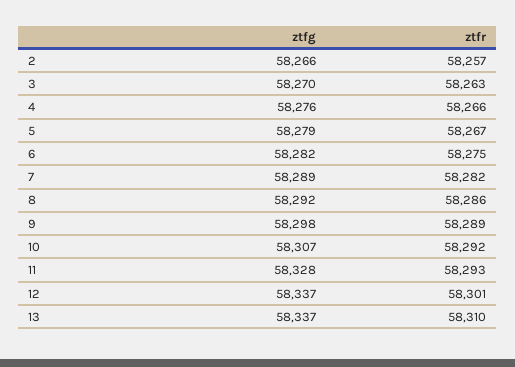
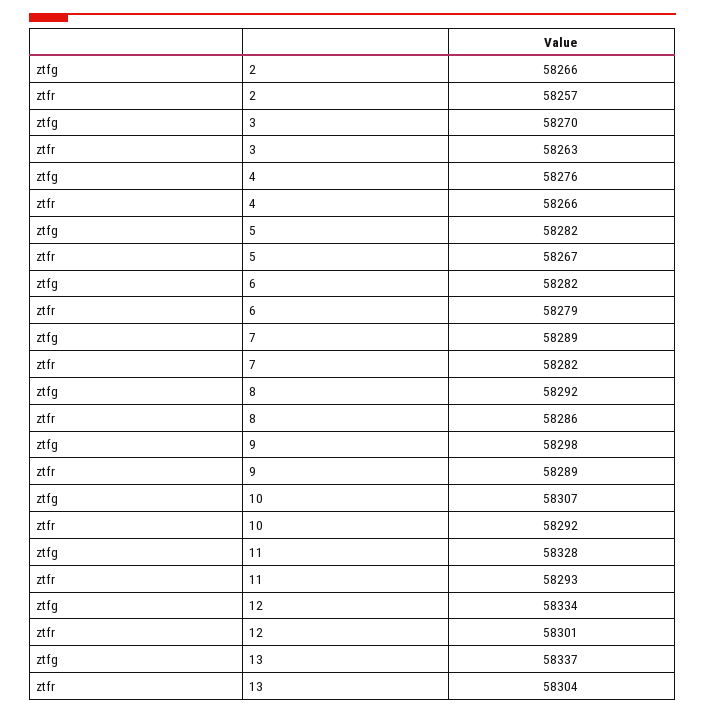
  {
    "ztfg": {
      "2": 58266,
      "3": 58270,
      "4": 58276,
-     "5": 58279,
+     "5": 58282,
      "6": 58282,
      "7": 58289,
      "8": 58292,
      "9": 58298,
      "10": 58307,
      "11": 58328,
-     "12": 58337,
+     "12": 58334,
      "13": 58337
    },
    "ztfr": {
      "2": 58257,
      "3": 58263,
      "4": 58266,
      "5": 58267,
-     "6": 58275,
+     "6": 58279,
      "7": 58282,
      "8": 58286,
      "9": 58289,
      "10": 58292,
      "11": 58293,
      "12": 58301,
-     "13": 58310
+     "13": 58304
    }
  }

